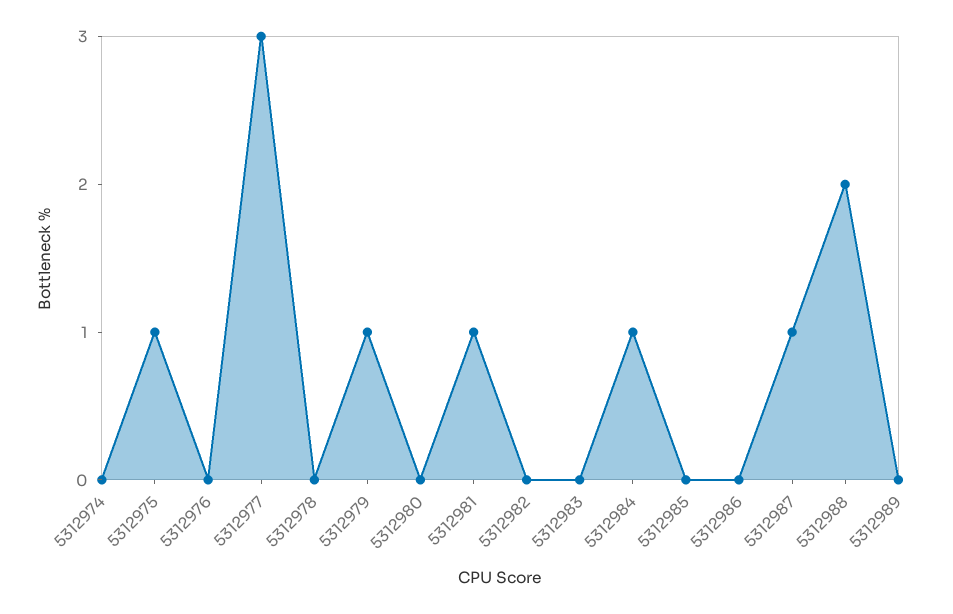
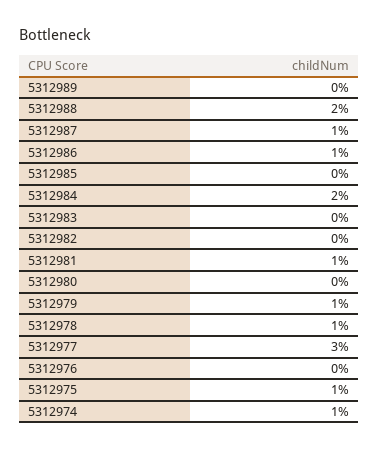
  {
-   "5312974": 0,
+   "5312974": 1,
    "5312975": 1,
    "5312976": 0,
    "5312977": 3,
-   "5312978": 0,
+   "5312978": 1,
    "5312979": 1,
    "5312980": 0,
    "5312981": 1,
    "5312982": 0,
    "5312983": 0,
-   "5312984": 1,
+   "5312984": 2,
    "5312985": 0,
-   "5312986": 0,
+   "5312986": 1,
    "5312987": 1,
    "5312988": 2,
    "5312989": 0
  }

